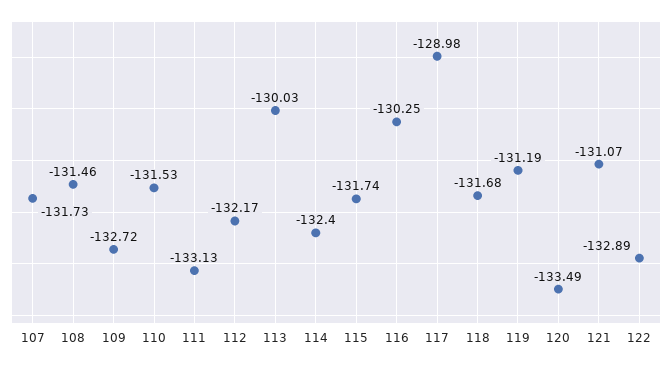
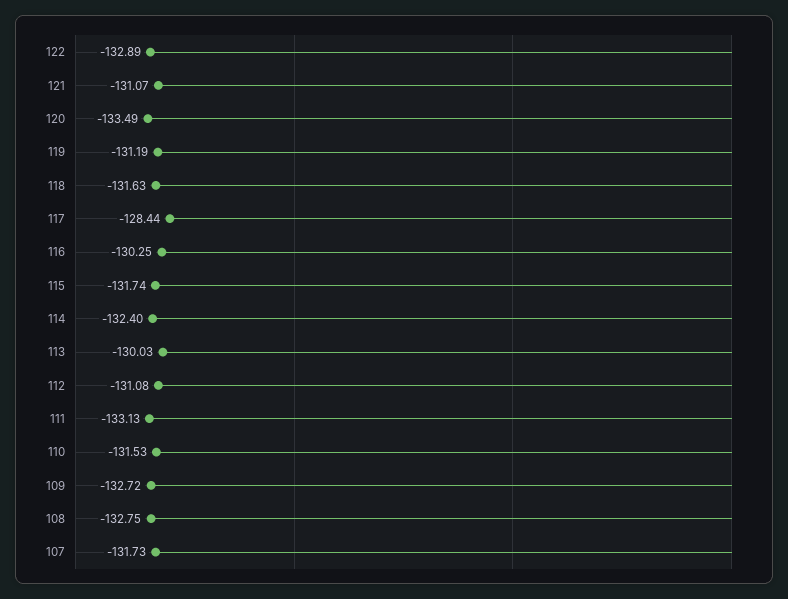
  {
    "107": -131.73,
-   "108": -131.46,
+   "108": -132.75,
    "109": -132.72,
    "110": -131.53,
    "111": -133.13,
-   "112": -132.17,
+   "112": -131.08,
    "113": -130.03,
    "114": -132.4,
    "115": -131.74,
    "116": -130.25,
-   "117": -128.98,
+   "117": -128.44,
-   "118": -131.68,
+   "118": -131.63,
    "119": -131.19,
    "120": -133.49,
    "121": -131.07,
    "122": -132.89
  }

